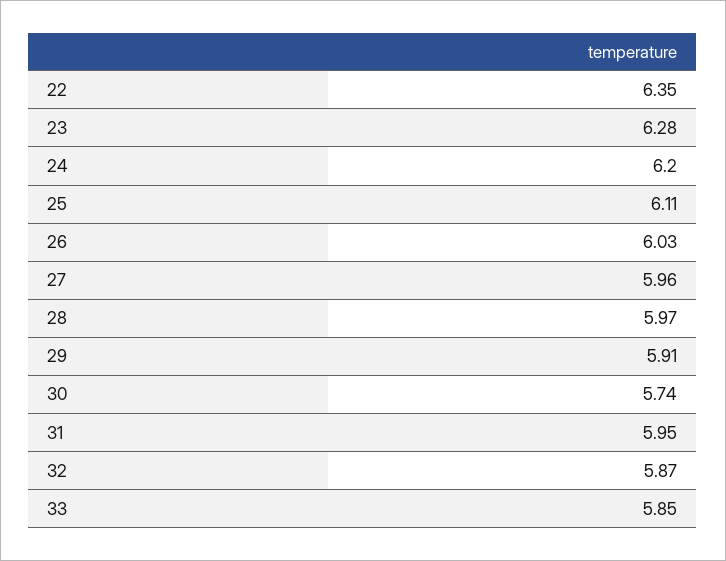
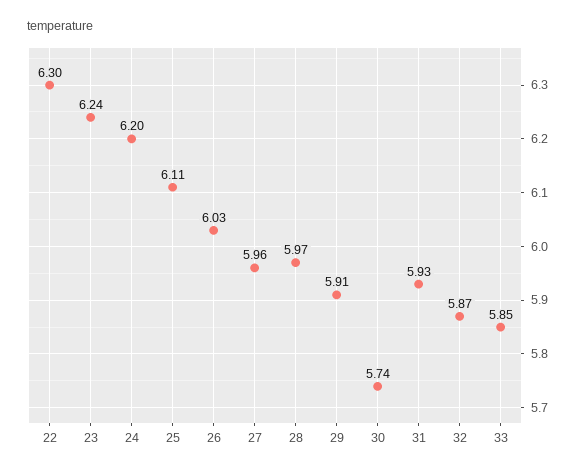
  {
-   "22": 6.35,
+   "22": 6.3,
-   "23": 6.28,
+   "23": 6.24,
    "24": 6.2,
    "25": 6.11,
    "26": 6.03,
    "27": 5.96,
    "28": 5.97,
    "29": 5.91,
    "30": 5.74,
-   "31": 5.95,
+   "31": 5.93,
    "32": 5.87,
    "33": 5.85
  }

